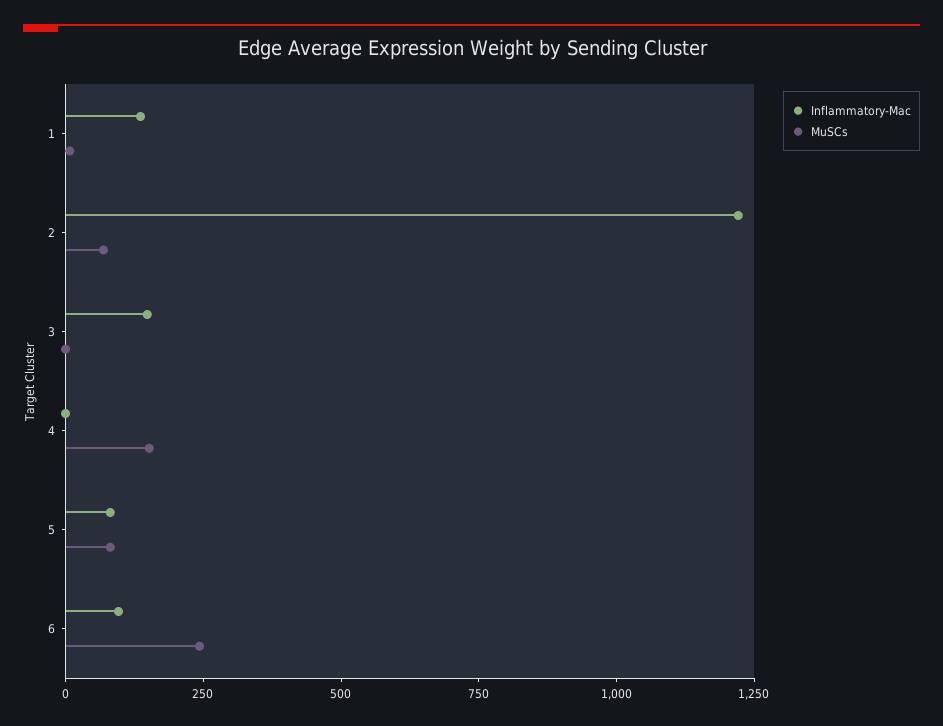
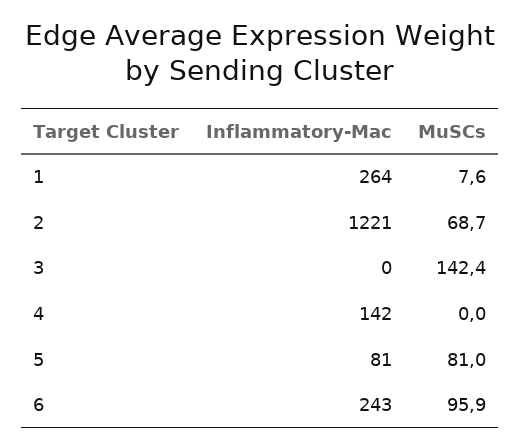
  {
    "Inflammatory-Mac": {
-     "1": 150,
+     "1": 264,
      "2": 1221,
-     "3": 150,
+     "3": 0,
-     "4": 0,
+     "4": 142,
      "5": 81,
-     "6": 100
+     "6": 243
    },
    "MuSCs": {
      "1": 7.6,
      "2": 68.7,
-     "3": 0,
+     "3": 142.4,
-     "4": 150,
+     "4": 0,
      "5": 81,
-     "6": 250
+     "6": 95.9
    }
  }

